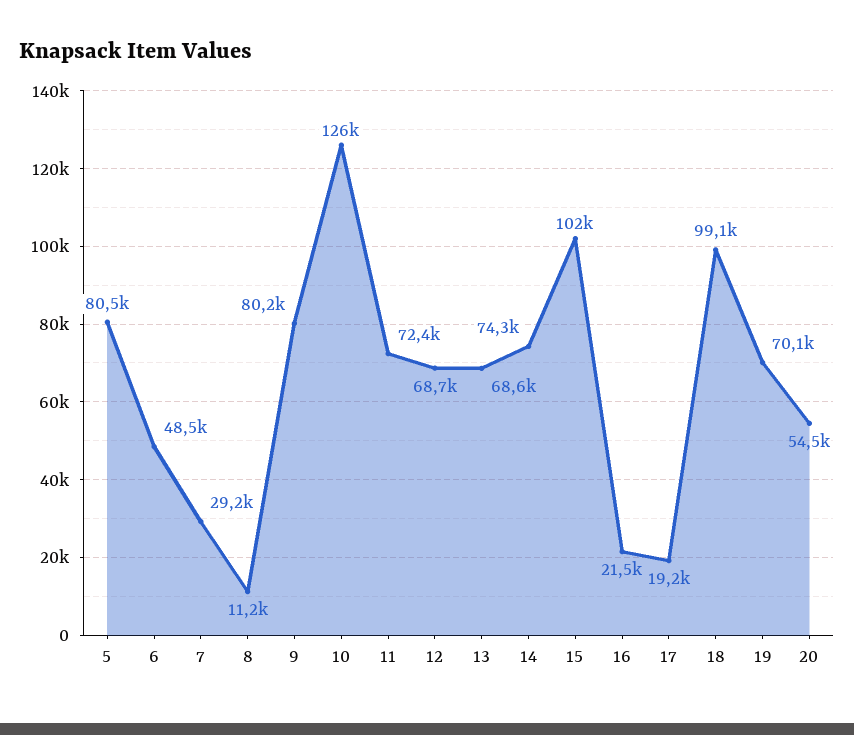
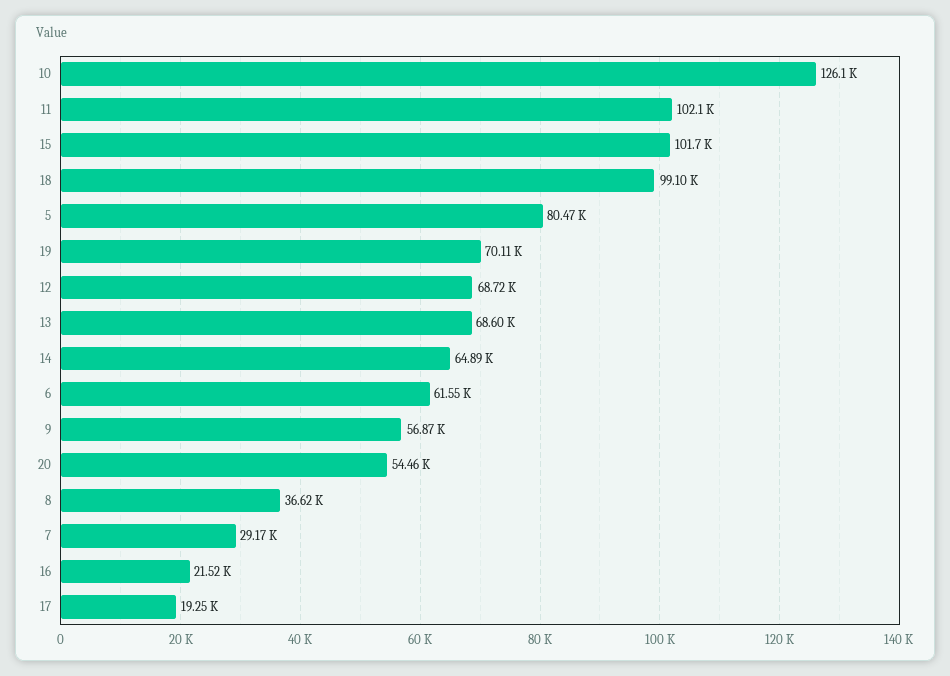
  {
    "5": 80470,
-   "6": 48500,
+   "6": 61550,
    "7": 29170,
-   "8": 11200,
+   "8": 36620,
-   "9": 80200,
+   "9": 56870,
    "10": 126100,
-   "11": 72400,
+   "11": 102100,
    "12": 68720,
    "13": 68600,
-   "14": 74300,
+   "14": 64890,
    "15": 101700,
    "16": 21520,
    "17": 19250,
    "18": 99100,
    "19": 70110,
    "20": 54460
  }

